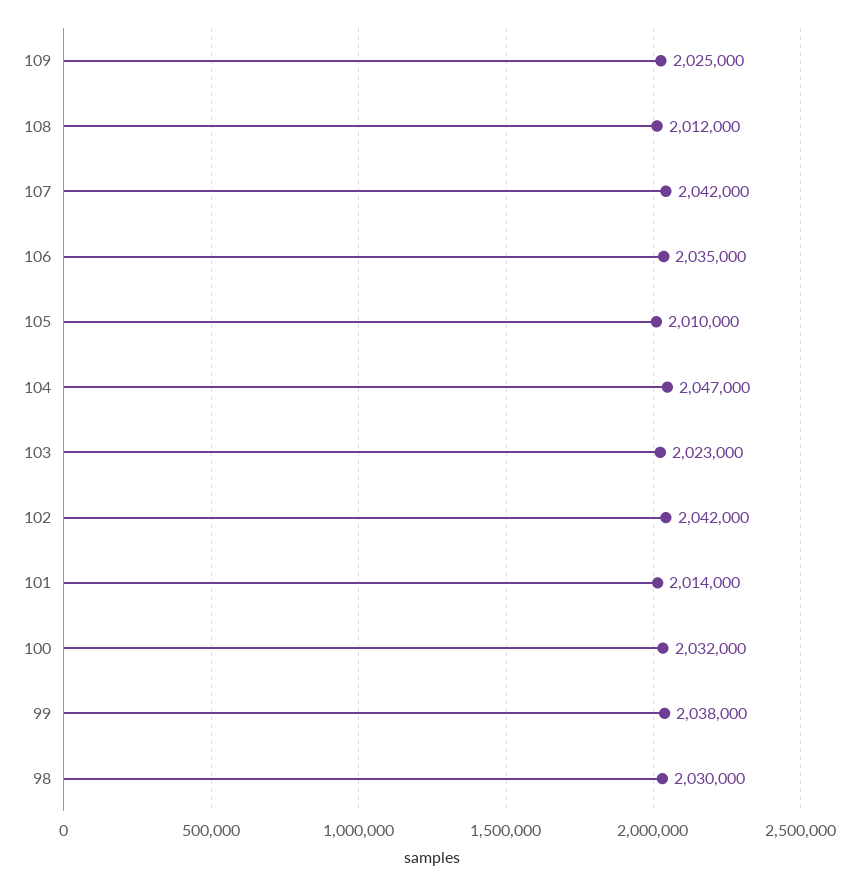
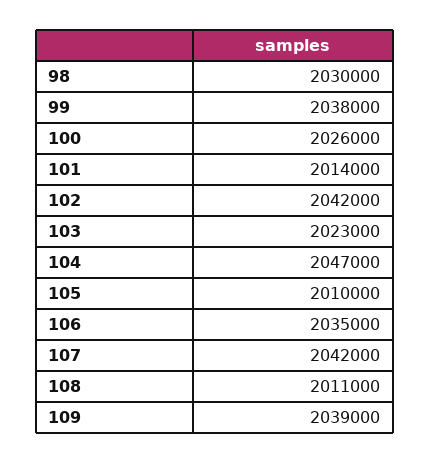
  {
-   "109": 2025000,
+   "109": 2039000,
-   "108": 2012000,
+   "108": 2011000,
    "107": 2042000,
    "106": 2035000,
    "105": 2010000,
    "104": 2047000,
    "103": 2023000,
    "102": 2042000,
    "101": 2014000,
-   "100": 2032000,
+   "100": 2026000,
    "99": 2038000,
    "98": 2030000
  }

